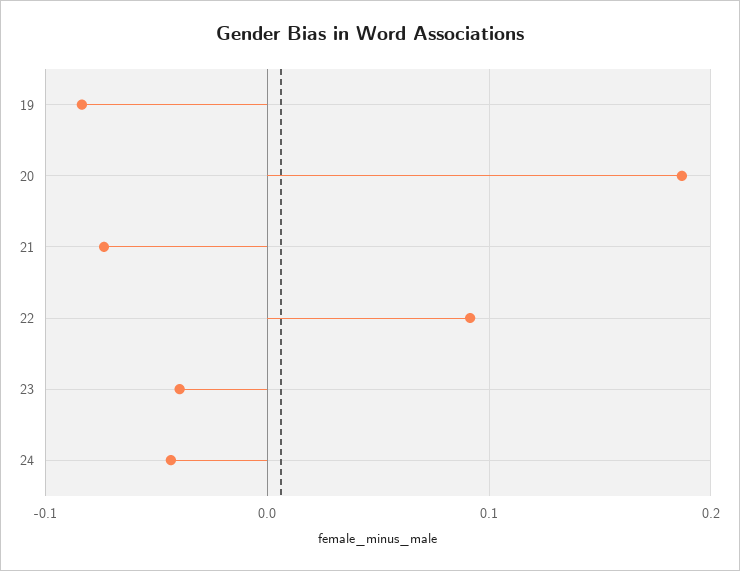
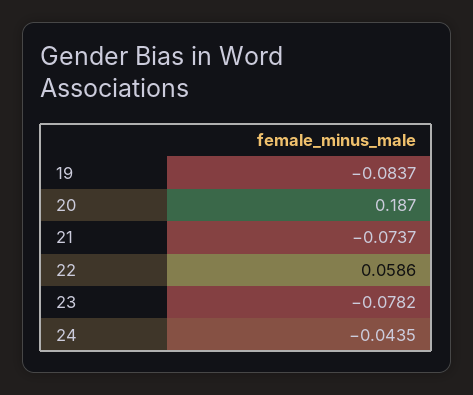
  {
    "19": -0.0837,
    "20": 0.187,
    "21": -0.0737,
-   "22": 0.09,
+   "22": 0.0586,
-   "23": -0.04,
+   "23": -0.0782,
    "24": -0.0435
  }

